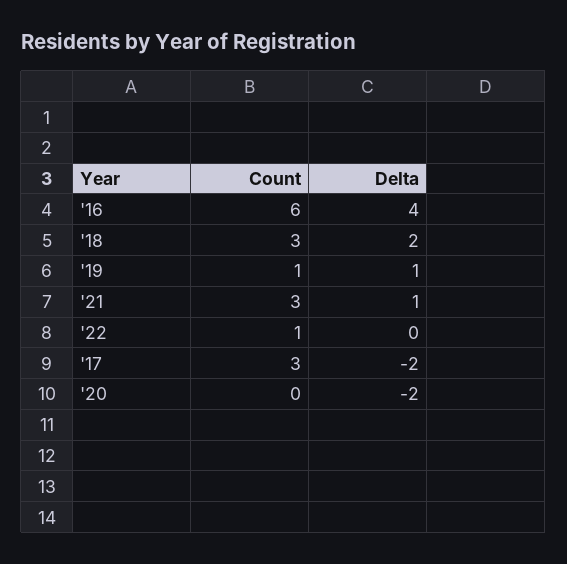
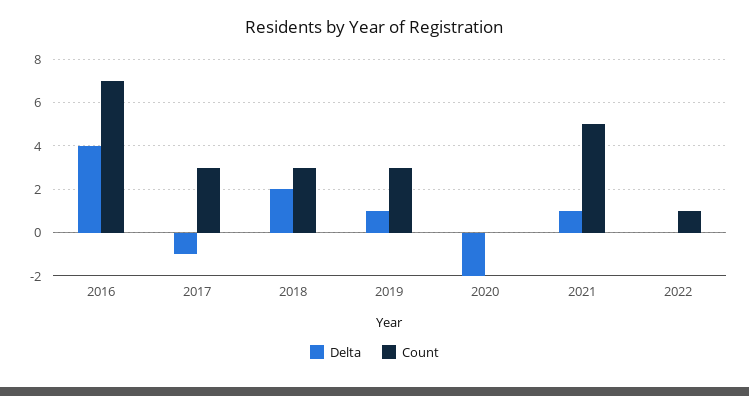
  {
    "Count": {
-     "'16": 6,
+     "'16": 7,
      "'18": 3,
-     "'19": 1,
+     "'19": 3,
-     "'21": 3,
+     "'21": 5,
      "'22": 1,
      "'17": 3,
      "'20": 0
    },
    "Delta": {
      "'16": 4,
      "'18": 2,
      "'19": 1,
      "'21": 1,
      "'22": 0,
-     "'17": -2,
+     "'17": -1,
      "'20": -2
    }
  }

